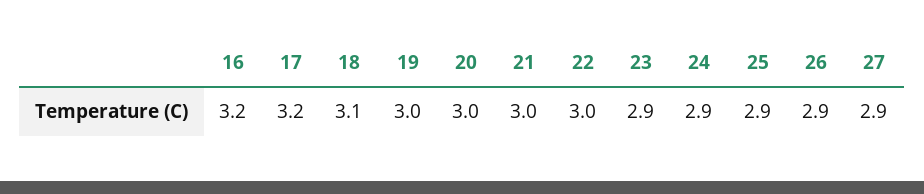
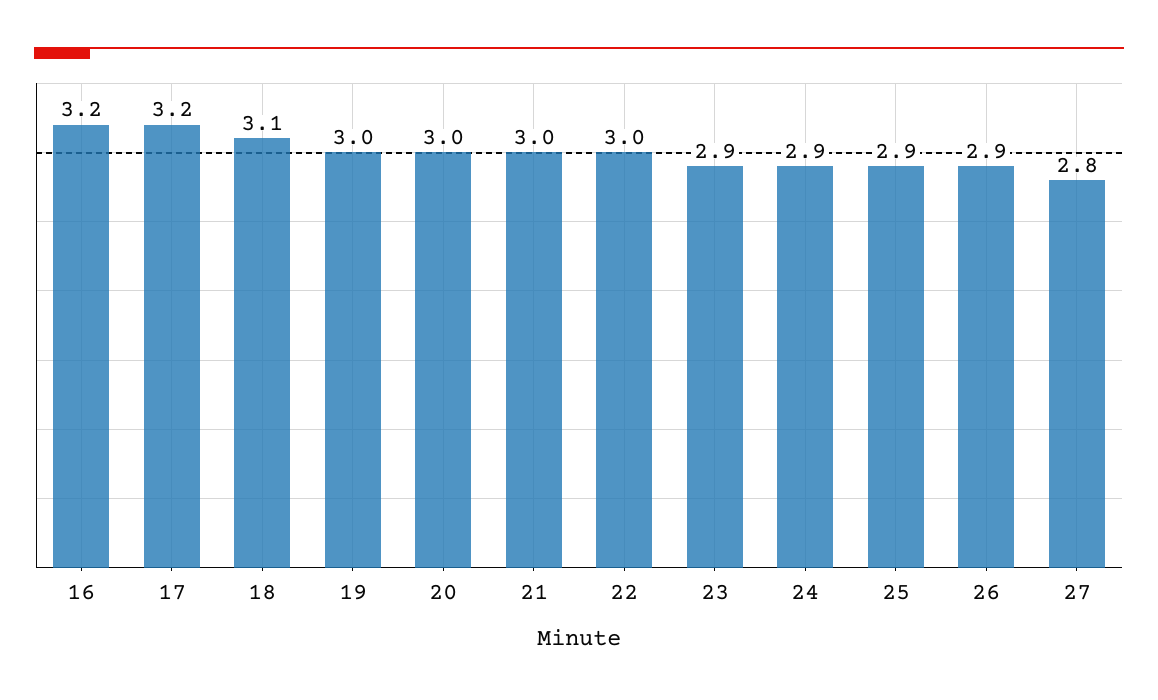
  {
    "16": 3.2,
    "17": 3.2,
    "18": 3.1,
    "19": 3,
    "20": 3,
    "21": 3,
    "22": 3,
    "23": 2.9,
    "24": 2.9,
    "25": 2.9,
    "26": 2.9,
-   "27": 2.9
+   "27": 2.8
  }

